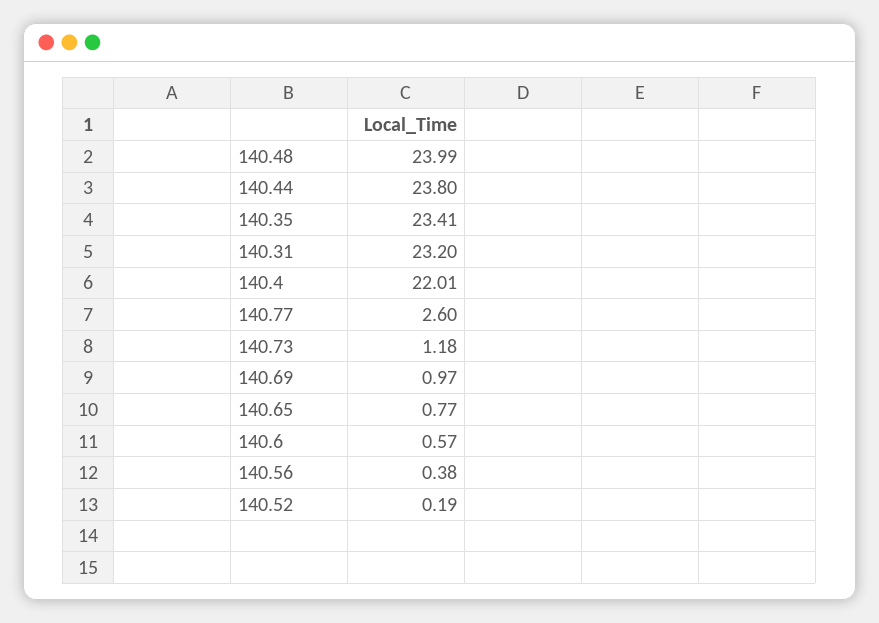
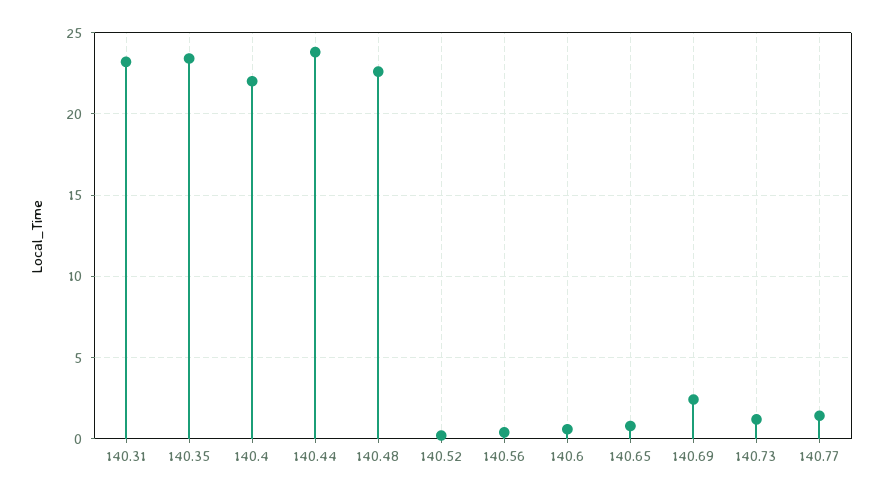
  {
-   "140.48": 23.99,
+   "140.48": 22.5,
    "140.44": 23.8,
    "140.35": 23.41,
    "140.31": 23.2,
    "140.4": 22.01,
-   "140.77": 2.6,
+   "140.77": 1.5,
    "140.73": 1.18,
-   "140.69": 0.97,
+   "140.69": 2.5,
    "140.65": 0.77,
    "140.6": 0.57,
    "140.56": 0.38,
    "140.52": 0.19
  }

